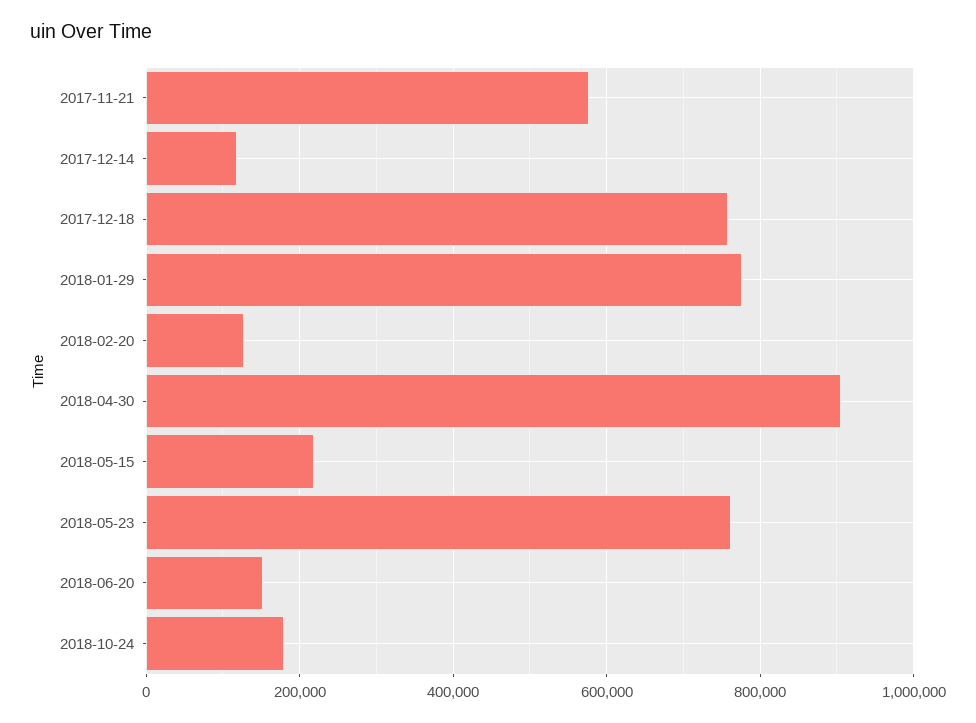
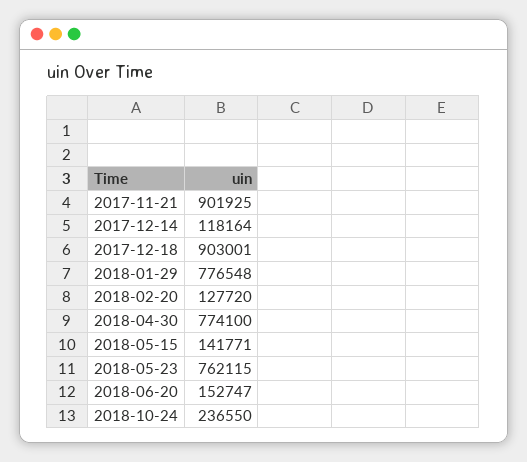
  {
-   "2017-11-21": 580000,
+   "2017-11-21": 901925,
    "2017-12-14": 118164,
-   "2017-12-18": 760000,
+   "2017-12-18": 903001,
    "2018-01-29": 776548,
    "2018-02-20": 127720,
-   "2018-04-30": 900000,
+   "2018-04-30": 774100,
-   "2018-05-15": 220000,
+   "2018-05-15": 141771,
    "2018-05-23": 762115,
    "2018-06-20": 152747,
-   "2018-10-24": 180000
+   "2018-10-24": 236550
  }

